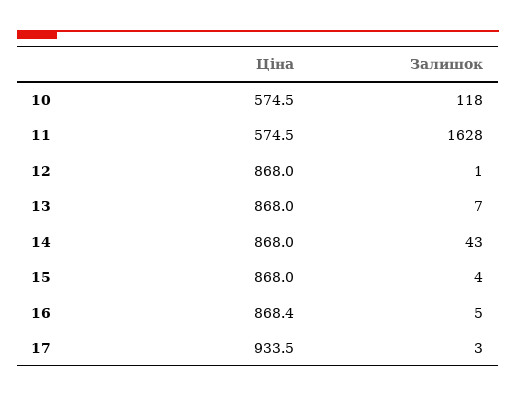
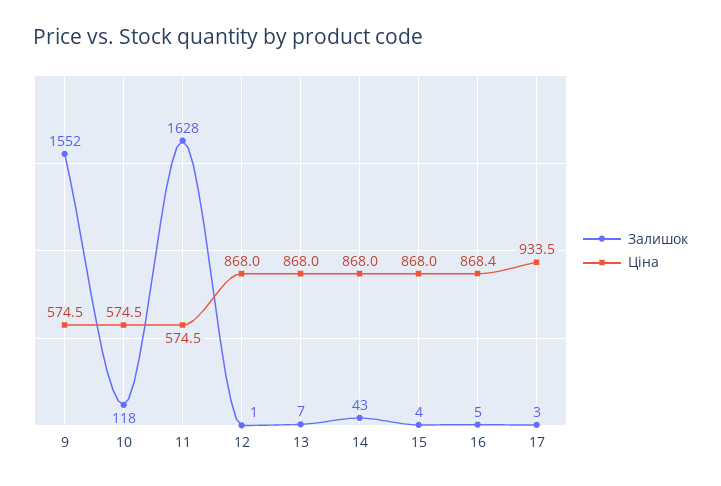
  {
    "Ціна": {
      "10": 574.5,
      "11": 574.5,
      "12": 868,
      "13": 868,
      "14": 868,
      "15": 868,
      "16": 868.4,
-     "17": 933.5
+     "17": 933.5,
+     "9": 574.5
    },
    "Залишок": {
      "10": 118,
      "11": 1628,
      "12": 1,
      "13": 7,
      "14": 43,
      "15": 4,
      "16": 5,
-     "17": 3
+     "17": 3,
+     "9": 1552
    }
  }

